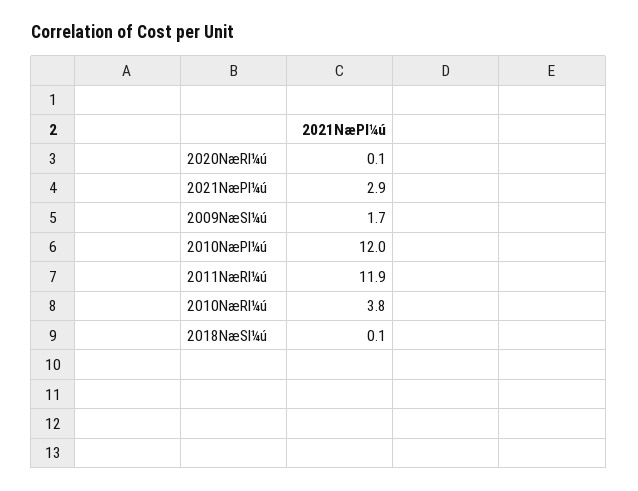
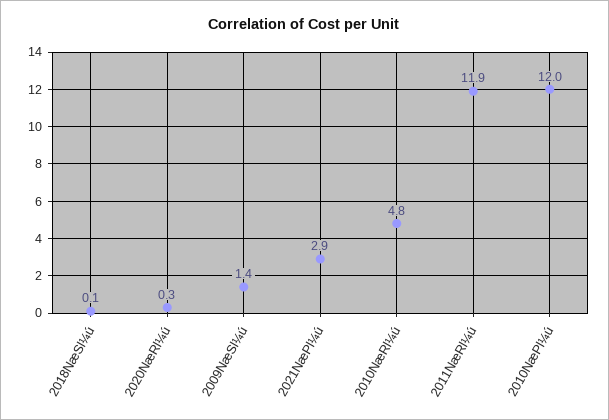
  {
-   "2020NæRl¼ú": 0.1,
+   "2020NæRl¼ú": 0.3,
    "2021NæPl¼ú": 2.9,
-   "2009NæSl¼ú": 1.7,
+   "2009NæSl¼ú": 1.4,
    "2010NæPl¼ú": 12,
    "2011NæRl¼ú": 11.9,
-   "2010NæRl¼ú": 3.8,
+   "2010NæRl¼ú": 4.8,
    "2018NæSl¼ú": 0.1
  }

